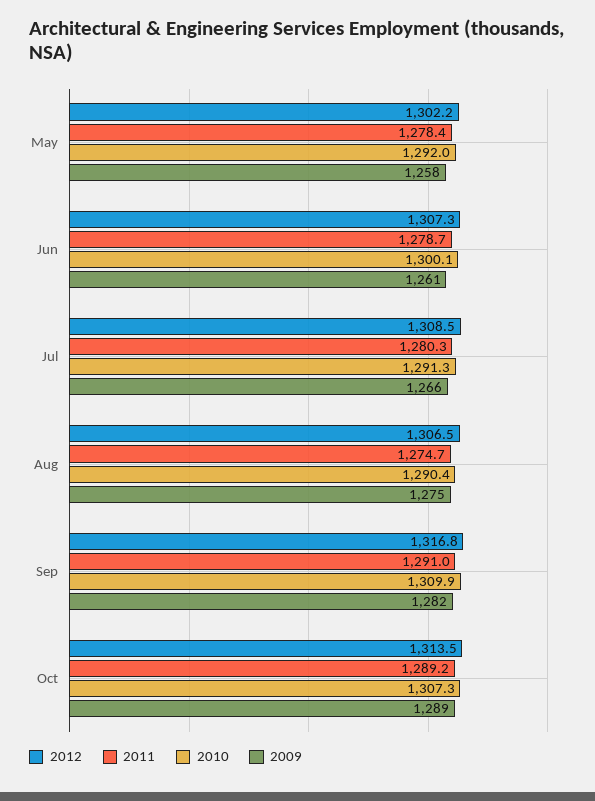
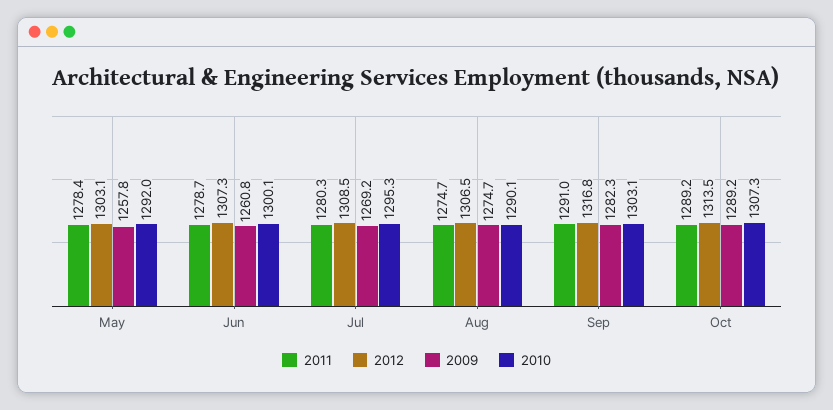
  {
    "2012": {
-     "May": 1302.2,
+     "May": 1303.1,
      "Jun": 1307.3,
      "Jul": 1308.5,
      "Aug": 1306.5,
      "Sep": 1316.8,
      "Oct": 1313.5
    },
    "2011": {
      "May": 1278.4,
      "Jun": 1278.7,
      "Jul": 1280.3,
      "Aug": 1274.7,
      "Sep": 1291,
      "Oct": 1289.2
    },
    "2010": {
      "May": 1292,
      "Jun": 1300.1,
-     "Jul": 1291.3,
+     "Jul": 1295.3,
-     "Aug": 1290.4,
+     "Aug": 1290.1,
-     "Sep": 1309.9,
+     "Sep": 1303.1,
      "Oct": 1307.3
    },
    "2009": {
      "May": 1257.8,
      "Jun": 1260.8,
-     "Jul": 1266,
+     "Jul": 1269.2,
      "Aug": 1274.7,
      "Sep": 1282.3,
      "Oct": 1289.2
    }
  }

